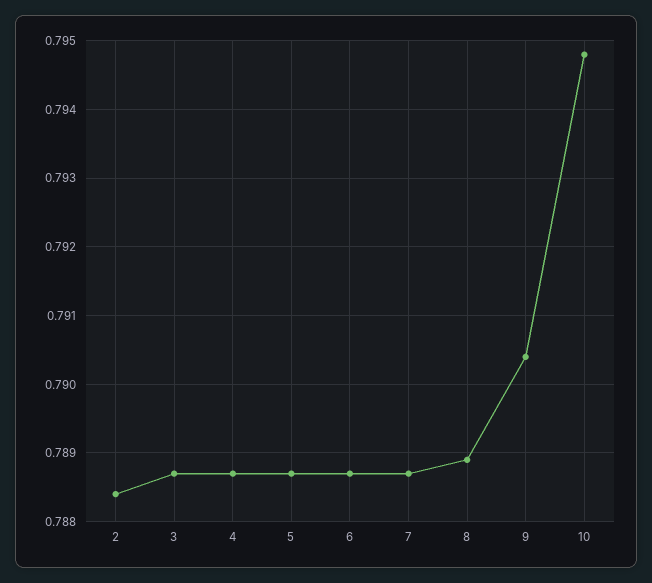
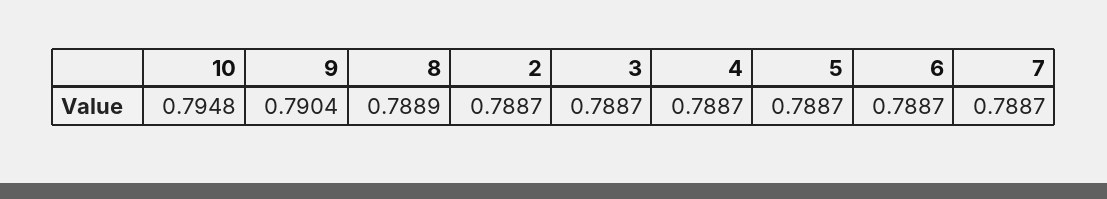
  {
-   "2": 0.7884,
+   "2": 0.7887,
    "3": 0.7887,
    "4": 0.7887,
    "5": 0.7887,
    "6": 0.7887,
    "7": 0.7887,
    "8": 0.7889,
    "9": 0.7904,
    "10": 0.7948
  }

